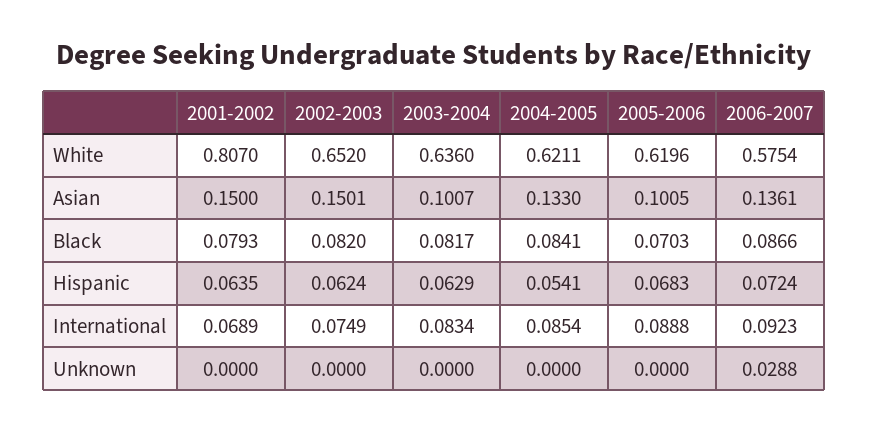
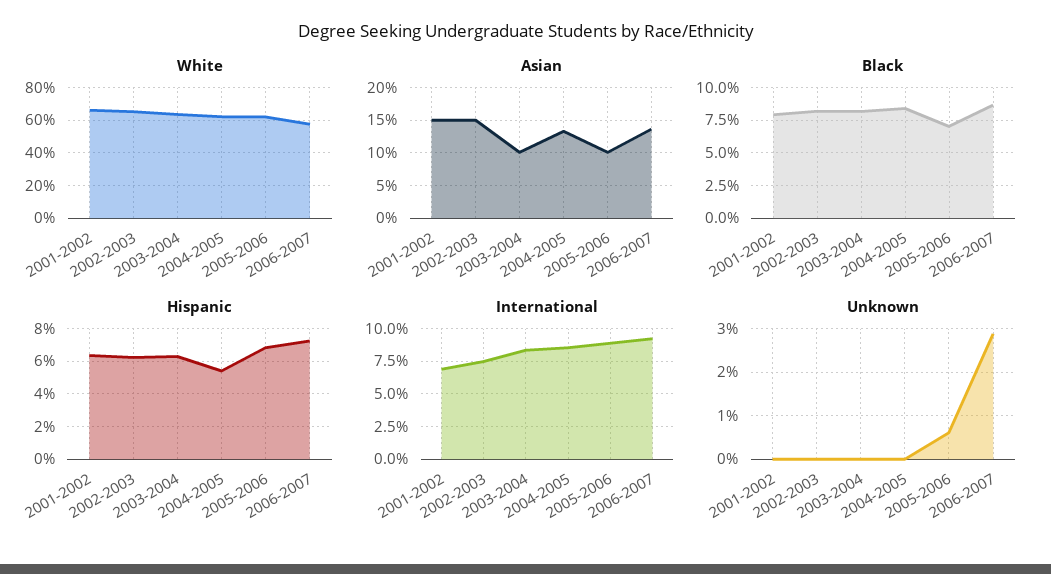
  {
    "White": {
-     "2001-2002": 0.807,
+     "2001-2002": 0.65,
      "2002-2003": 0.652,
      "2003-2004": 0.636,
      "2004-2005": 0.6211,
      "2005-2006": 0.6196,
      "2006-2007": 0.5754
    },
    "Asian": {
      "2001-2002": 0.15,
      "2002-2003": 0.1501,
      "2003-2004": 0.1007,
      "2004-2005": 0.133,
      "2005-2006": 0.1005,
      "2006-2007": 0.1361
    },
    "Black": {
      "2001-2002": 0.0793,
      "2002-2003": 0.082,
      "2003-2004": 0.0817,
      "2004-2005": 0.0841,
      "2005-2006": 0.0703,
      "2006-2007": 0.0866
    },
    "Hispanic": {
      "2001-2002": 0.0635,
      "2002-2003": 0.0624,
      "2003-2004": 0.0629,
      "2004-2005": 0.0541,
      "2005-2006": 0.0683,
      "2006-2007": 0.0724
    },
    "International": {
      "2001-2002": 0.0689,
      "2002-2003": 0.0749,
      "2003-2004": 0.0834,
      "2004-2005": 0.0854,
      "2005-2006": 0.0888,
      "2006-2007": 0.0923
    },
    "Unknown": {
      "2001-2002": 0,
      "2002-2003": 0,
      "2003-2004": 0,
      "2004-2005": 0,
-     "2005-2006": 0,
+     "2005-2006": 0.006,
      "2006-2007": 0.0288
    }
  }

